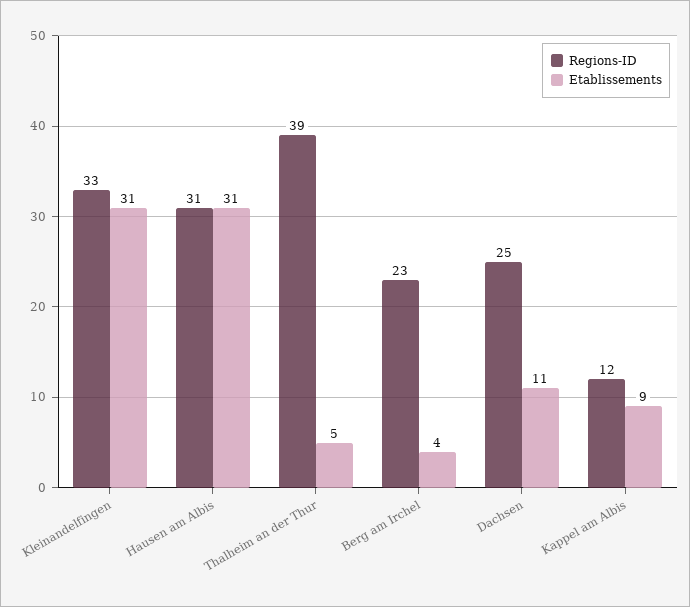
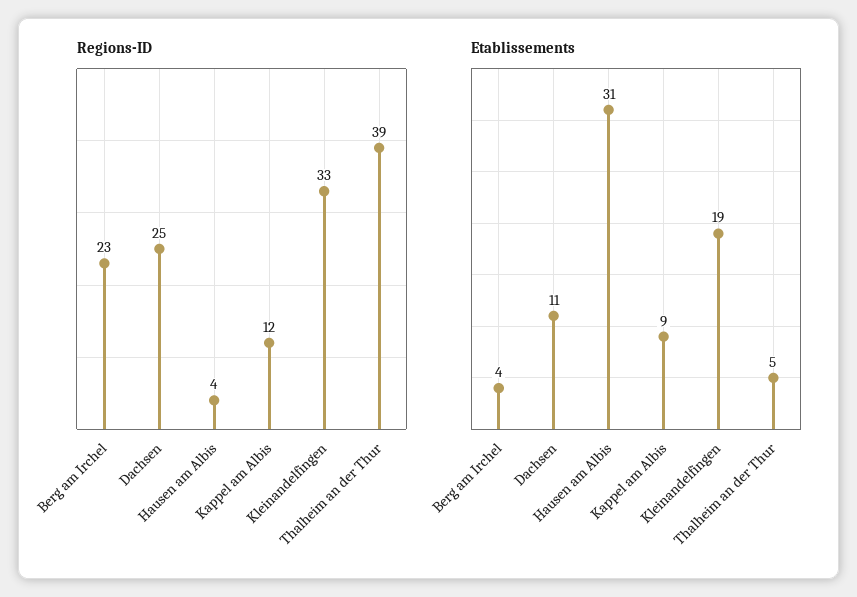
  {
    "Regions-ID": {
      "Kleinandelfingen": 33,
-     "Hausen am Albis": 31,
+     "Hausen am Albis": 4,
      "Thalheim an der Thur": 39,
      "Berg am Irchel": 23,
      "Dachsen": 25,
      "Kappel am Albis": 12
    },
    "Etablissements": {
-     "Kleinandelfingen": 31,
+     "Kleinandelfingen": 19,
      "Hausen am Albis": 31,
      "Thalheim an der Thur": 5,
      "Berg am Irchel": 4,
      "Dachsen": 11,
      "Kappel am Albis": 9
    }
  }

